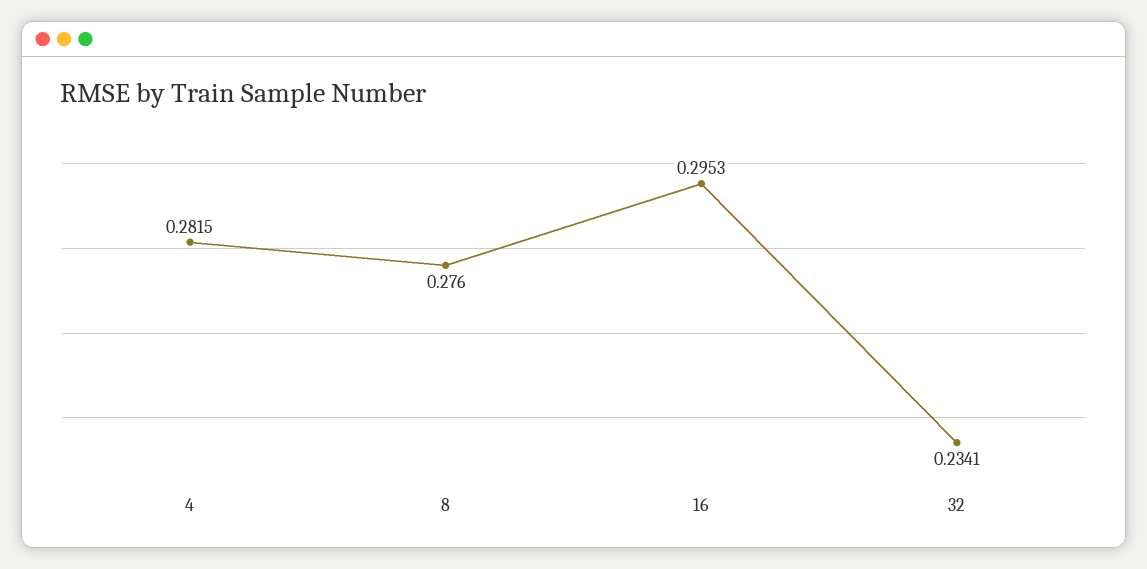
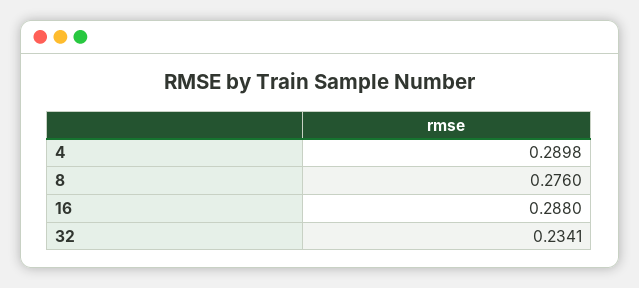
  {
-   "4": 0.2815,
+   "4": 0.2898,
    "8": 0.276,
-   "16": 0.2953,
+   "16": 0.288,
    "32": 0.2341
  }

